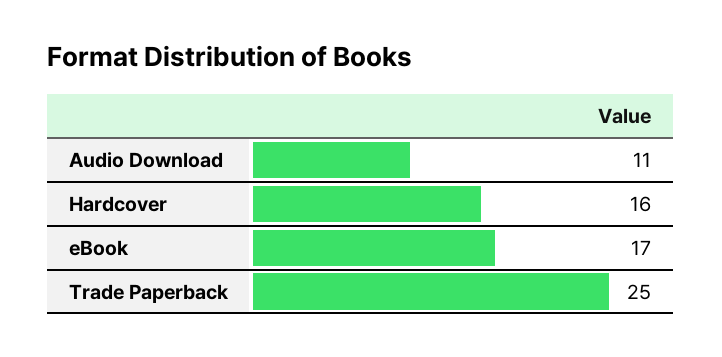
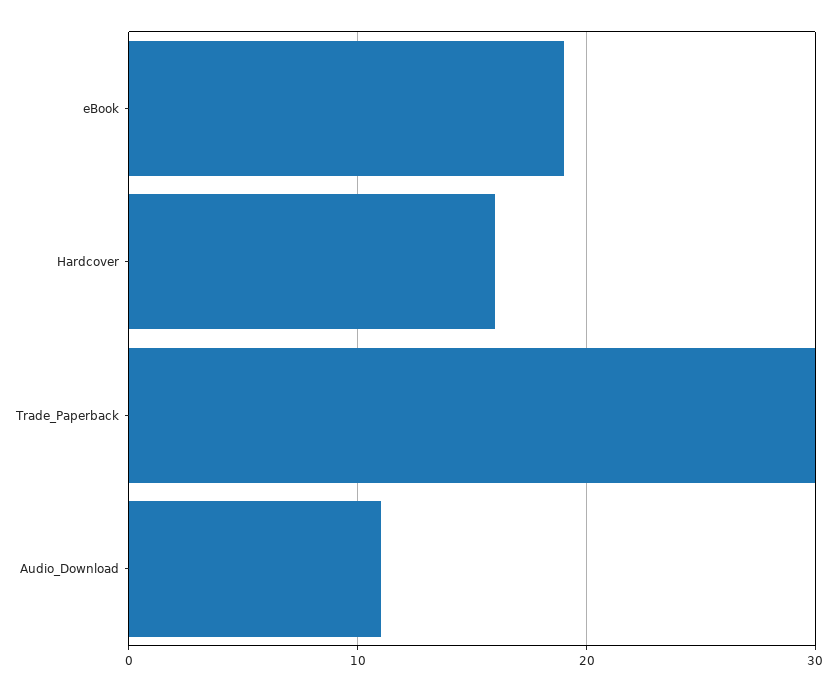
  {
    "Audio Download": 11,
    "Hardcover": 16,
-   "eBook": 17,
+   "eBook": 19,
-   "Trade Paperback": 25
+   "Trade Paperback": 30
  }

